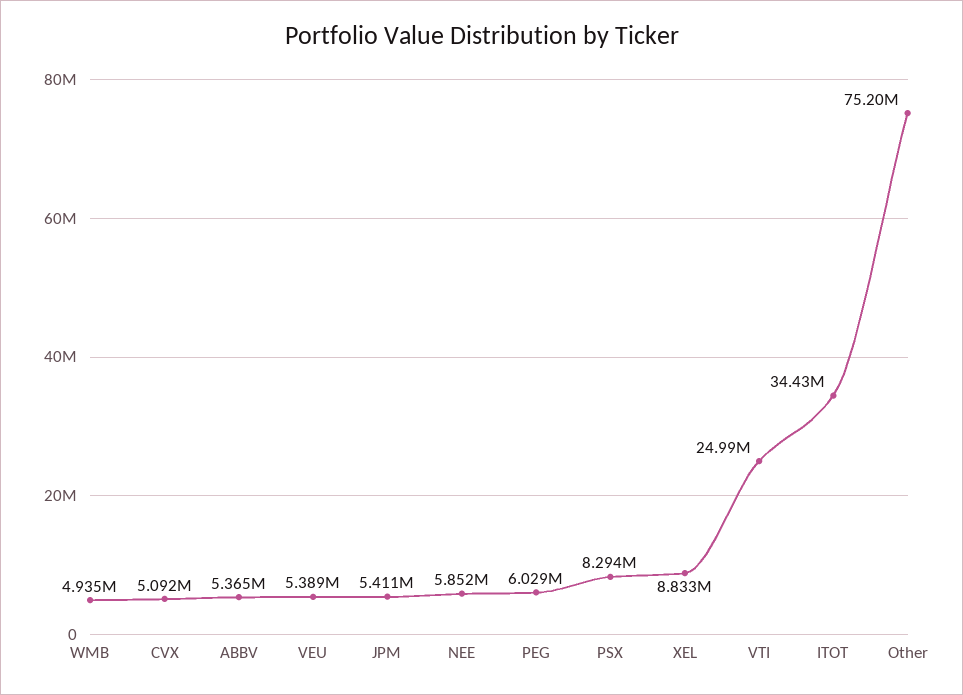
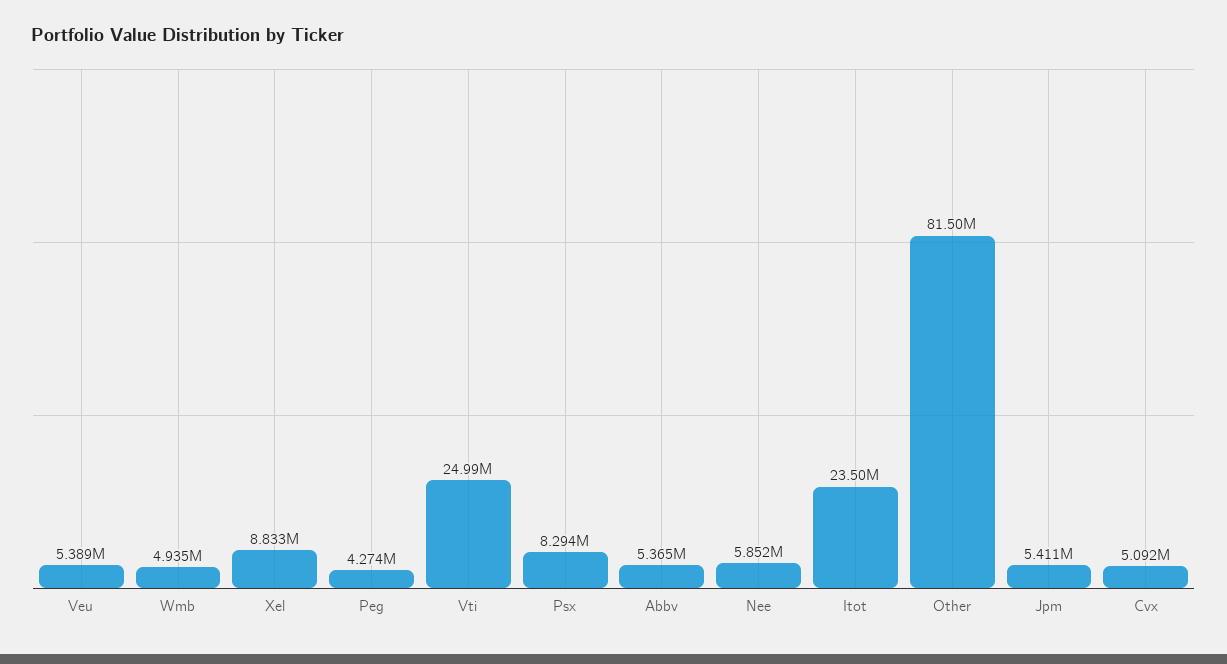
  {
    "WMB": 4935000,
    "CVX": 5092000,
    "ABBV": 5365000,
    "VEU": 5389000,
    "JPM": 5411000,
    "NEE": 5852000,
-   "PEG": 6029000,
+   "PEG": 4274000,
    "PSX": 8294000,
    "XEL": 8833000,
    "VTI": 24990000,
-   "ITOT": 34430000,
+   "ITOT": 23500000,
-   "Other": 75200000
+   "Other": 81500000
  }

